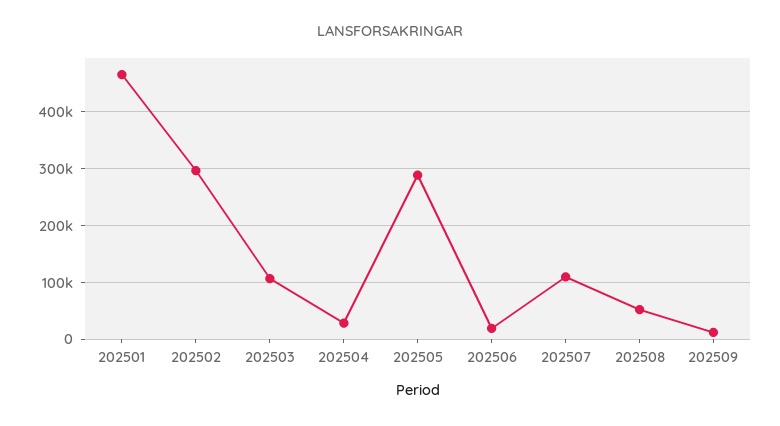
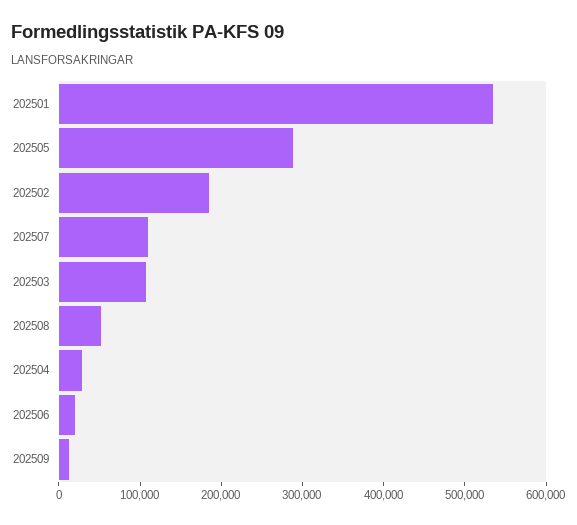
  {
-   "202501": 460000,
+   "202501": 540000,
-   "202502": 300000,
+   "202502": 180000,
    "202503": 100000,
    "202504": 20000,
    "202505": 280000,
    "202506": 20000,
    "202507": 100000,
    "202508": 60000,
    "202509": 20000
  }

